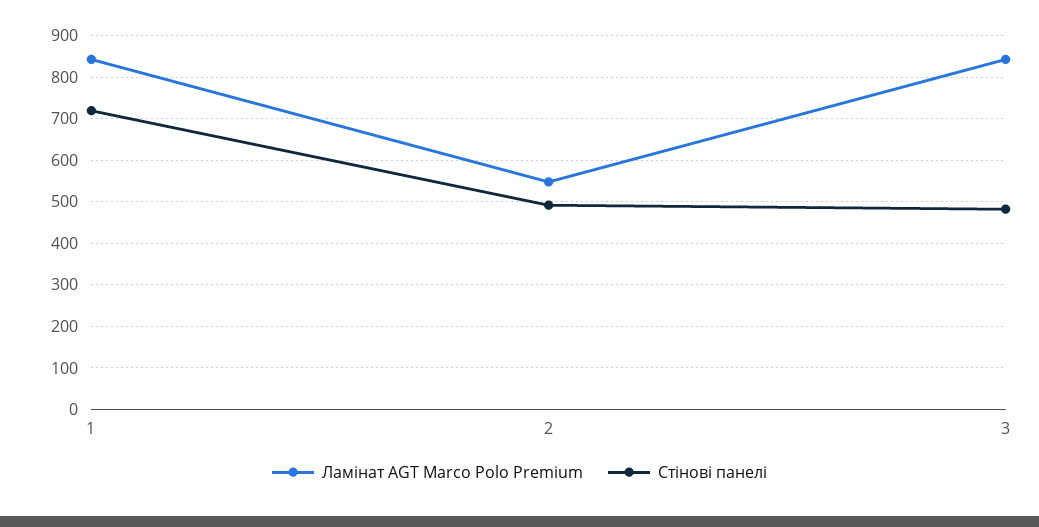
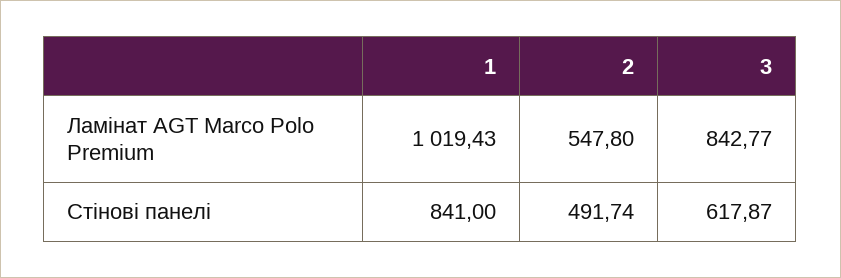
  {
    "Ламінат AGT Marco Polo Premium": {
-     "1": 840,
+     "1": 1019.43,
      "2": 547.8,
      "3": 842.77
    },
    "Стінові панелі": {
-     "1": 720,
+     "1": 841,
      "2": 491.74,
-     "3": 480
+     "3": 617.87
    }
  }

